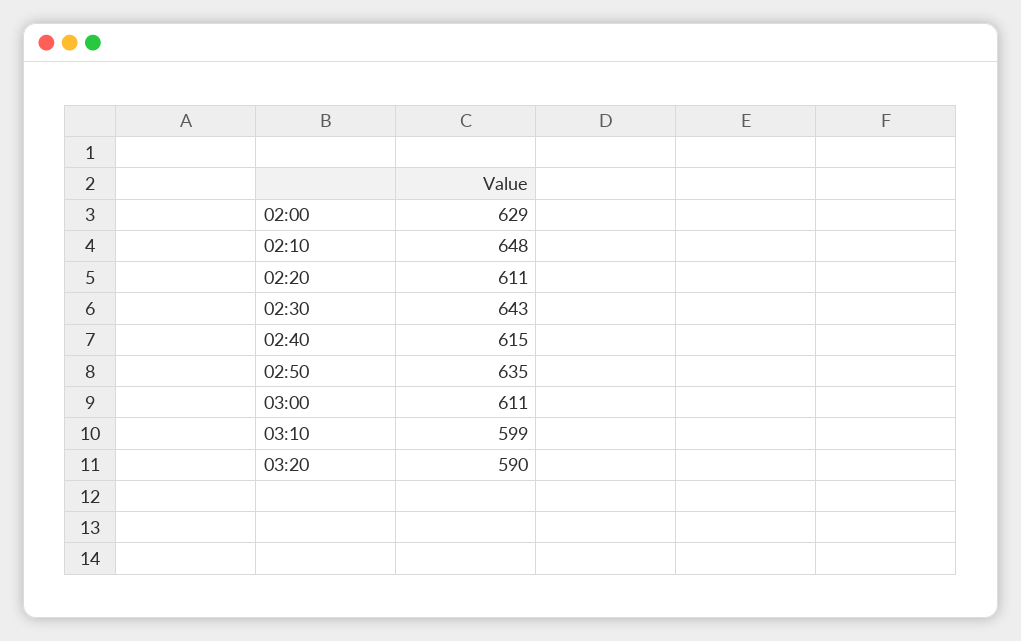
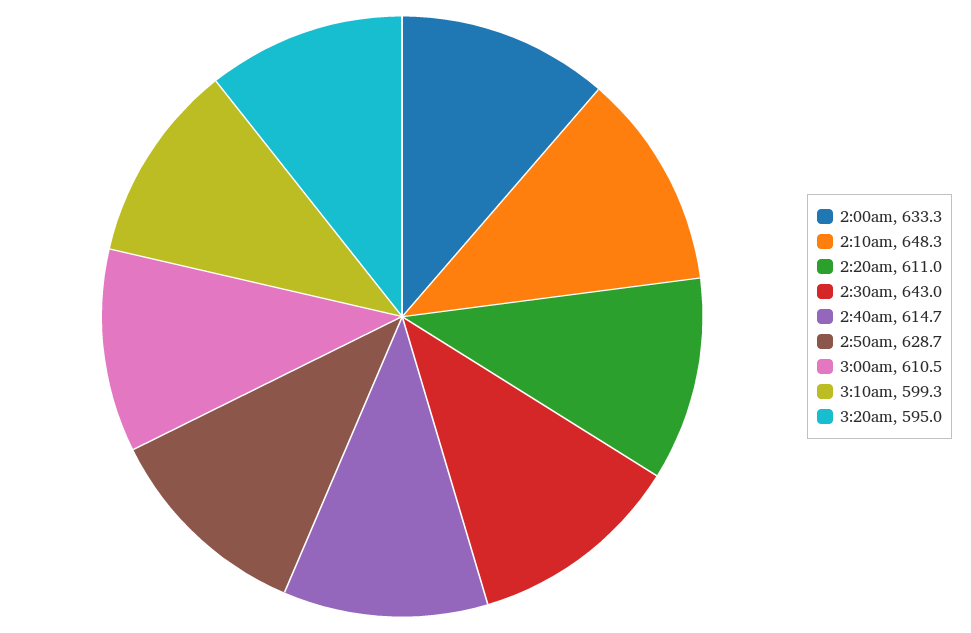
  {
-   "02:00": 629,
+   "02:00": 633.3,
    "02:10": 648.3,
    "02:20": 611,
    "02:30": 643,
    "02:40": 614.7,
-   "02:50": 635,
+   "02:50": 628.7,
    "03:00": 610.5,
    "03:10": 599.3,
-   "03:20": 590
+   "03:20": 595
  }

